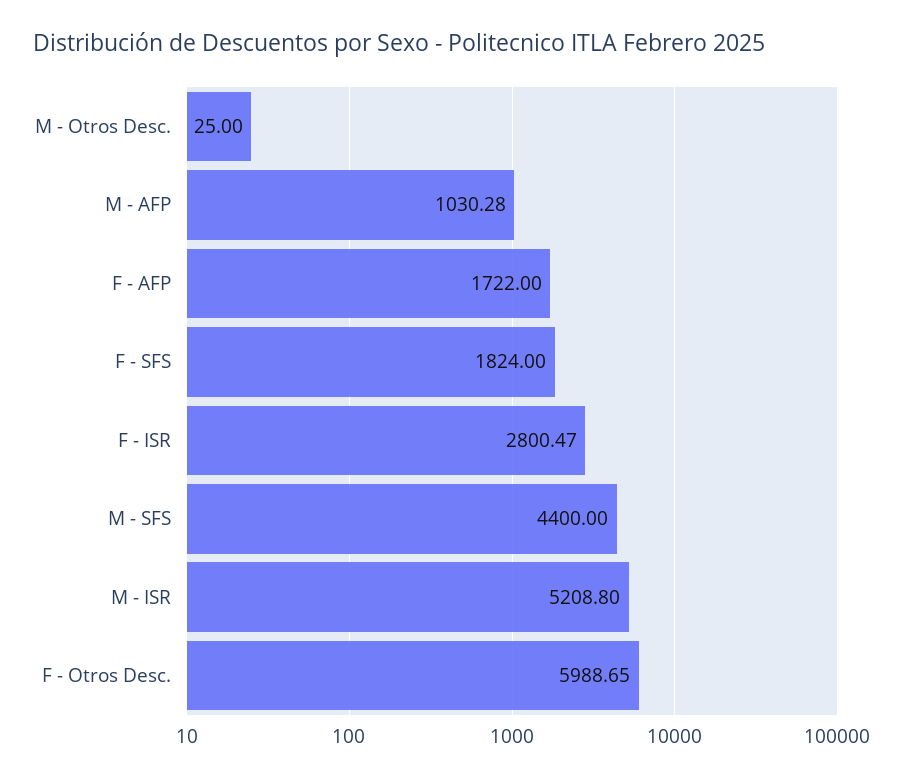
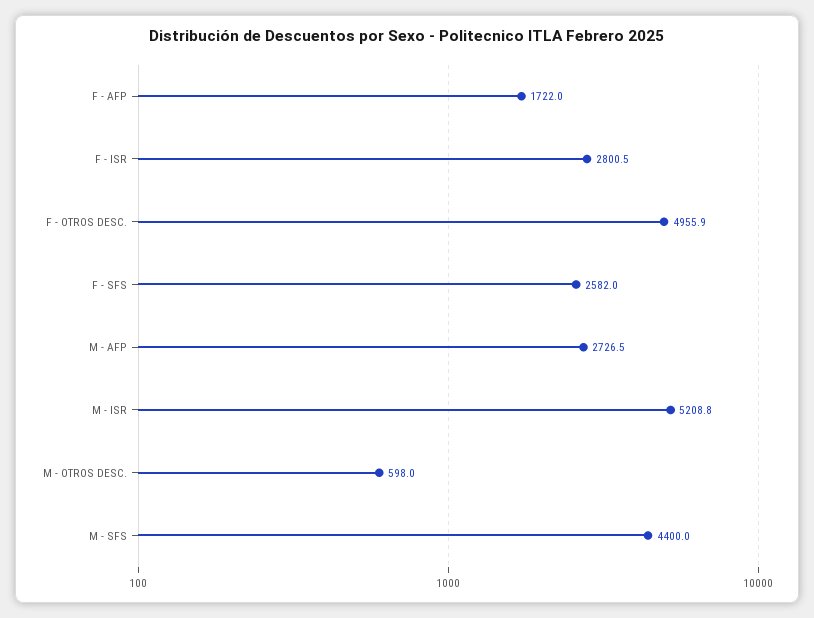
  {
-   "M - Otros Desc.": 25,
+   "M - Otros Desc.": 598,
-   "M - AFP": 1030.28,
+   "M - AFP": 2726.5,
    "F - AFP": 1722,
-   "F - SFS": 1824,
+   "F - SFS": 2582,
    "F - ISR": 2800.47,
    "M - SFS": 4400,
    "M - ISR": 5208.8,
-   "F - Otros Desc.": 5988.65
+   "F - Otros Desc.": 4955.9
  }

